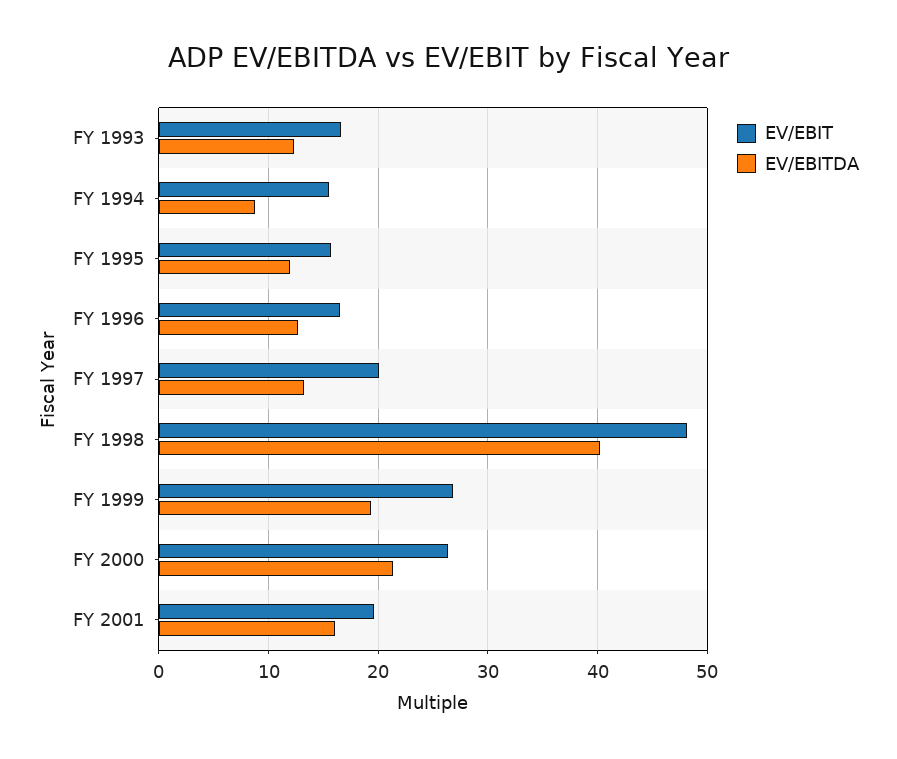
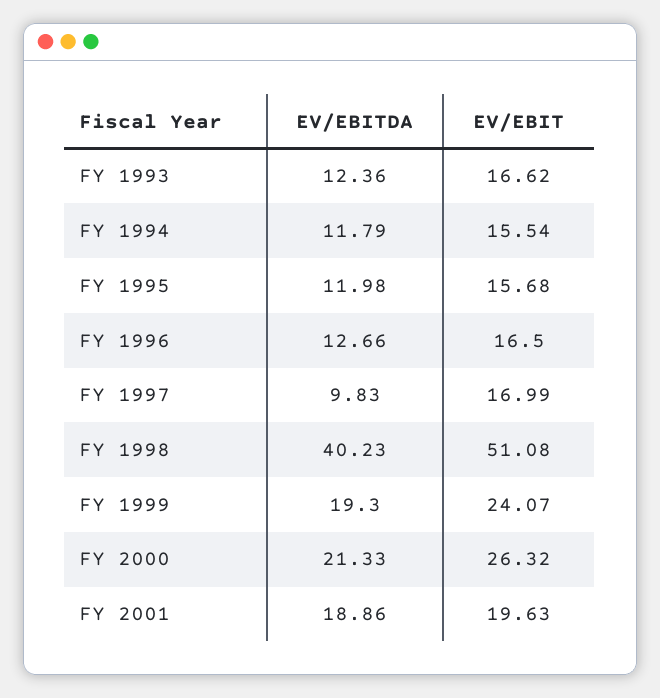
  {
    "EV/EBIT": {
      "FY 1993": 16.62,
      "FY 1994": 15.54,
      "FY 1995": 15.68,
      "FY 1996": 16.5,
-     "FY 1997": 20,
+     "FY 1997": 16.99,
-     "FY 1998": 48,
+     "FY 1998": 51.08,
-     "FY 1999": 27,
+     "FY 1999": 24.07,
      "FY 2000": 26.32,
      "FY 2001": 19.63
    },
    "EV/EBITDA": {
      "FY 1993": 12.36,
-     "FY 1994": 9,
+     "FY 1994": 11.79,
      "FY 1995": 11.98,
      "FY 1996": 12.66,
-     "FY 1997": 13,
+     "FY 1997": 9.83,
      "FY 1998": 40.23,
      "FY 1999": 19.3,
      "FY 2000": 21.33,
-     "FY 2001": 16
+     "FY 2001": 18.86
    }
  }

